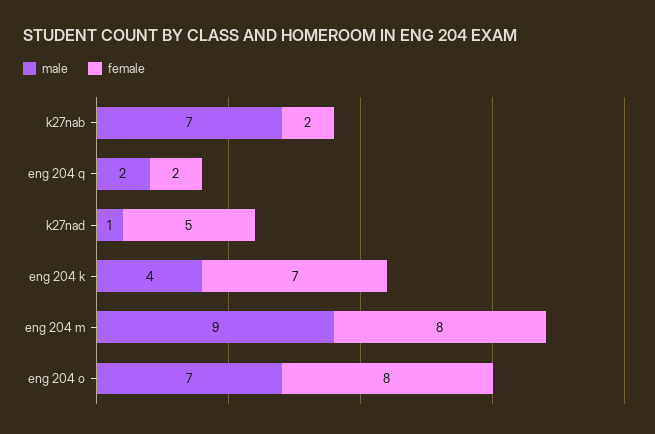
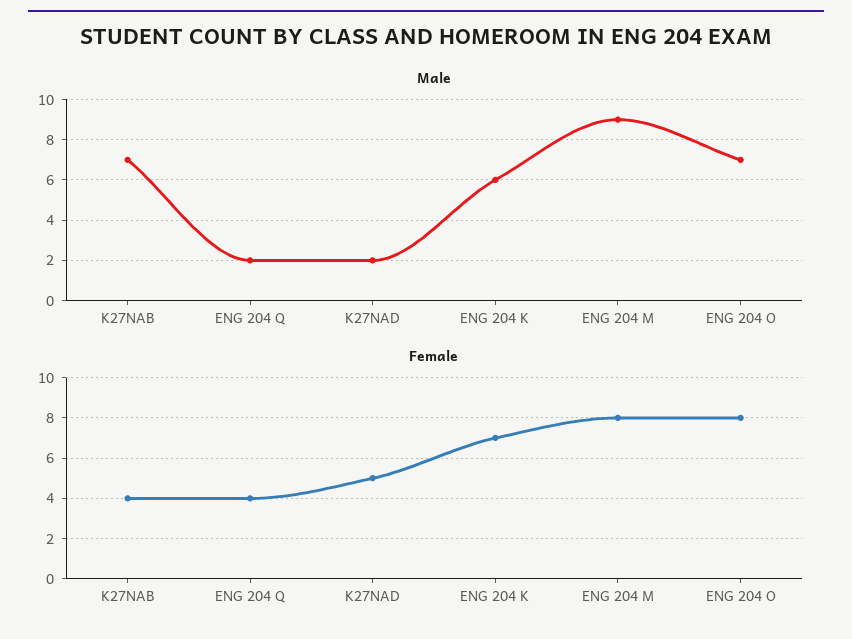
  {
    "male": {
      "k27nab": 7,
      "eng 204 q": 2,
-     "k27nad": 1,
+     "k27nad": 2,
-     "eng 204 k": 4,
+     "eng 204 k": 6,
      "eng 204 m": 9,
      "eng 204 o": 7
    },
    "female": {
-     "k27nab": 2,
+     "k27nab": 4,
-     "eng 204 q": 2,
+     "eng 204 q": 4,
      "k27nad": 5,
      "eng 204 k": 7,
      "eng 204 m": 8,
      "eng 204 o": 8
    }
  }

